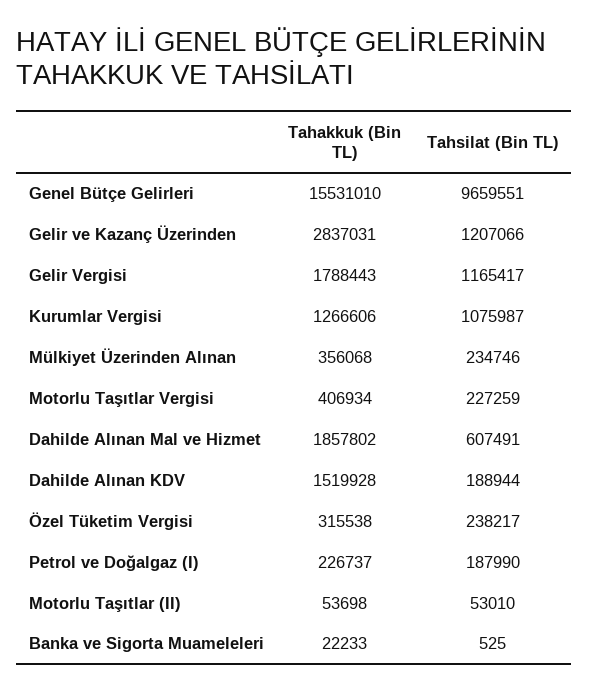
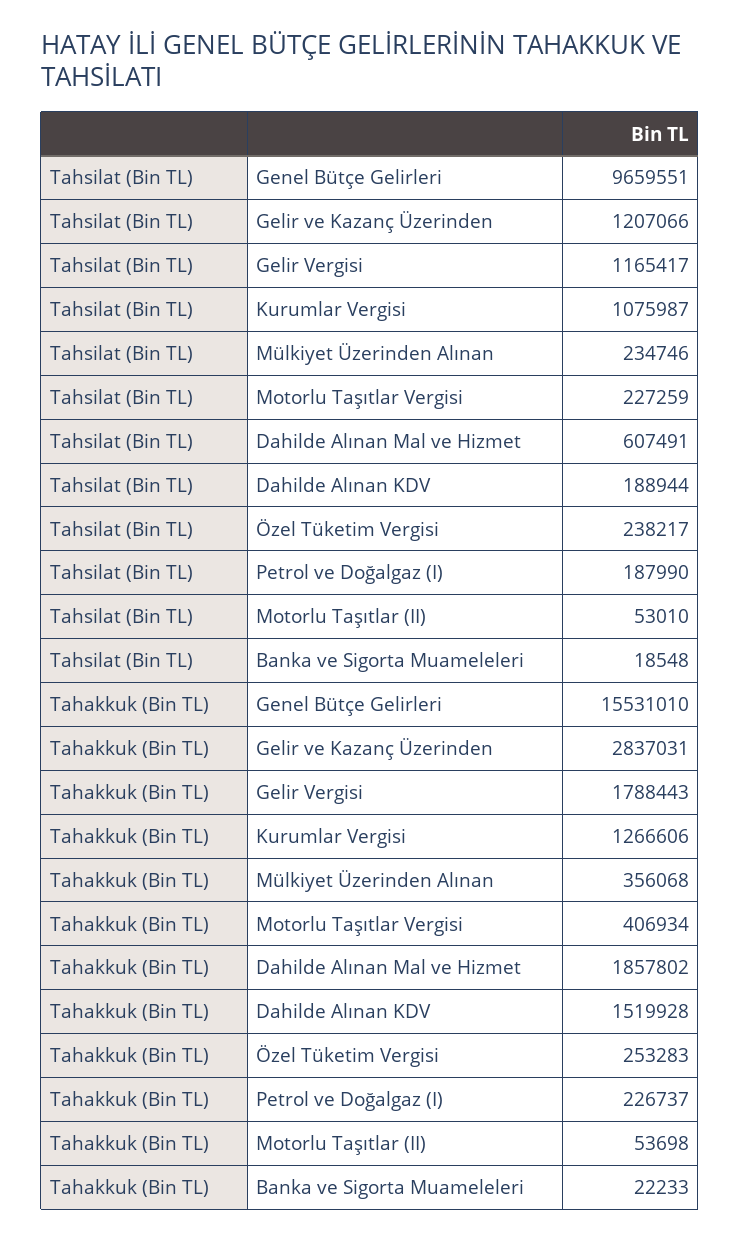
  {
    "Tahakkuk (Bin TL)": {
      "Genel Bütçe Gelirleri": 15531010,
      "Gelir ve Kazanç Üzerinden": 2837031,
      "Gelir Vergisi": 1788443,
      "Kurumlar Vergisi": 1266606,
      "Mülkiyet Üzerinden Alınan": 356068,
      "Motorlu Taşıtlar Vergisi": 406934,
      "Dahilde Alınan Mal ve Hizmet": 1857802,
      "Dahilde Alınan KDV": 1519928,
-     "Özel Tüketim Vergisi": 315538,
+     "Özel Tüketim Vergisi": 253283,
      "Petrol ve Doğalgaz (I)": 226737,
      "Motorlu Taşıtlar (II)": 53698,
      "Banka ve Sigorta Muameleleri": 22233
    },
    "Tahsilat (Bin TL)": {
      "Genel Bütçe Gelirleri": 9659551,
      "Gelir ve Kazanç Üzerinden": 1207066,
      "Gelir Vergisi": 1165417,
      "Kurumlar Vergisi": 1075987,
      "Mülkiyet Üzerinden Alınan": 234746,
      "Motorlu Taşıtlar Vergisi": 227259,
      "Dahilde Alınan Mal ve Hizmet": 607491,
      "Dahilde Alınan KDV": 188944,
      "Özel Tüketim Vergisi": 238217,
      "Petrol ve Doğalgaz (I)": 187990,
      "Motorlu Taşıtlar (II)": 53010,
-     "Banka ve Sigorta Muameleleri": 525
+     "Banka ve Sigorta Muameleleri": 18548
    }
  }

